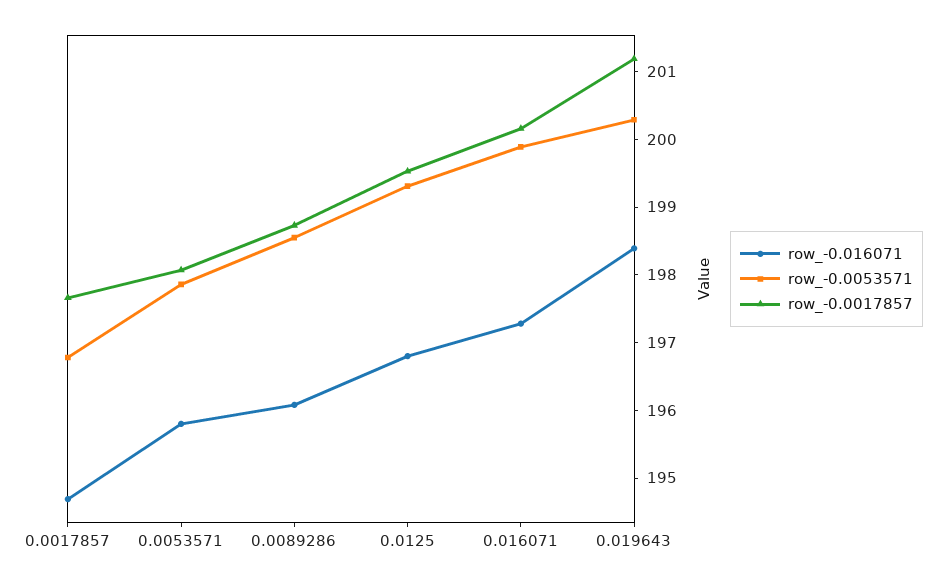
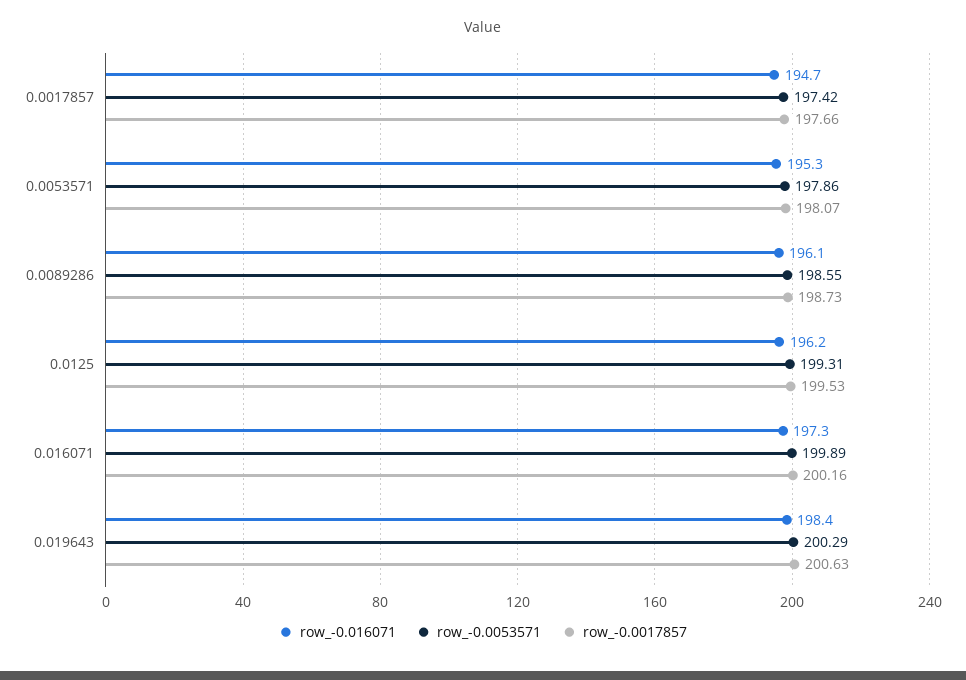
  {
    "row_-0.016071": {
      "0.0017857": 194.7,
-     "0.0053571": 195.8,
+     "0.0053571": 195.3,
      "0.0089286": 196.1,
-     "0.0125": 196.8,
+     "0.0125": 196.2,
      "0.016071": 197.3,
      "0.019643": 198.4
    },
    "row_-0.0053571": {
-     "0.0017857": 196.8,
+     "0.0017857": 197.42,
      "0.0053571": 197.86,
      "0.0089286": 198.55,
      "0.0125": 199.31,
      "0.016071": 199.89,
      "0.019643": 200.29
    },
    "row_-0.0017857": {
      "0.0017857": 197.66,
      "0.0053571": 198.07,
      "0.0089286": 198.73,
      "0.0125": 199.53,
      "0.016071": 200.16,
-     "0.019643": 201.2
+     "0.019643": 200.63
    }
  }

